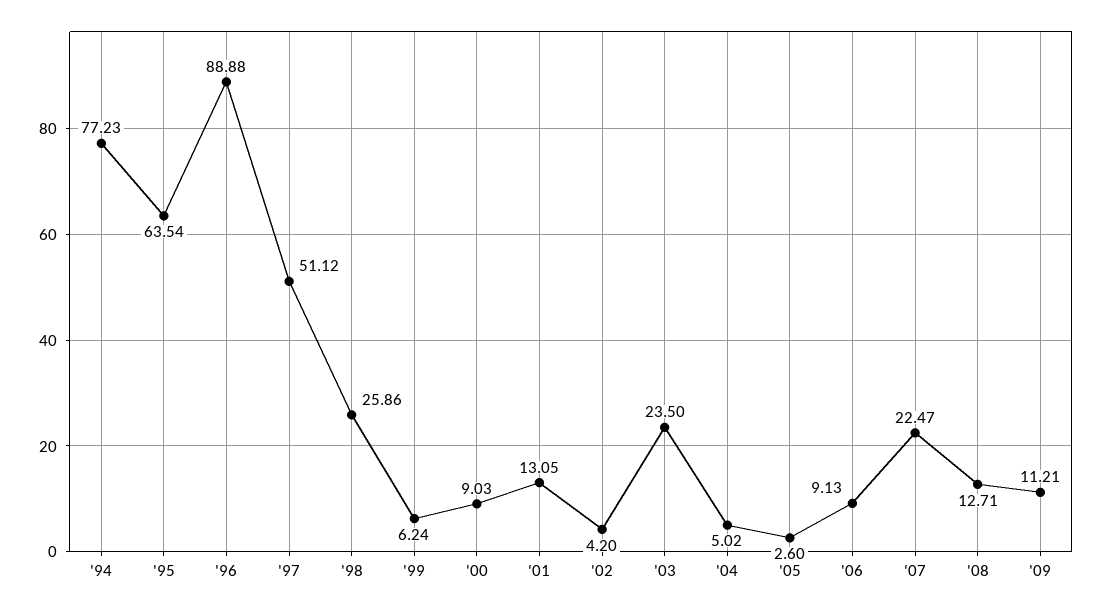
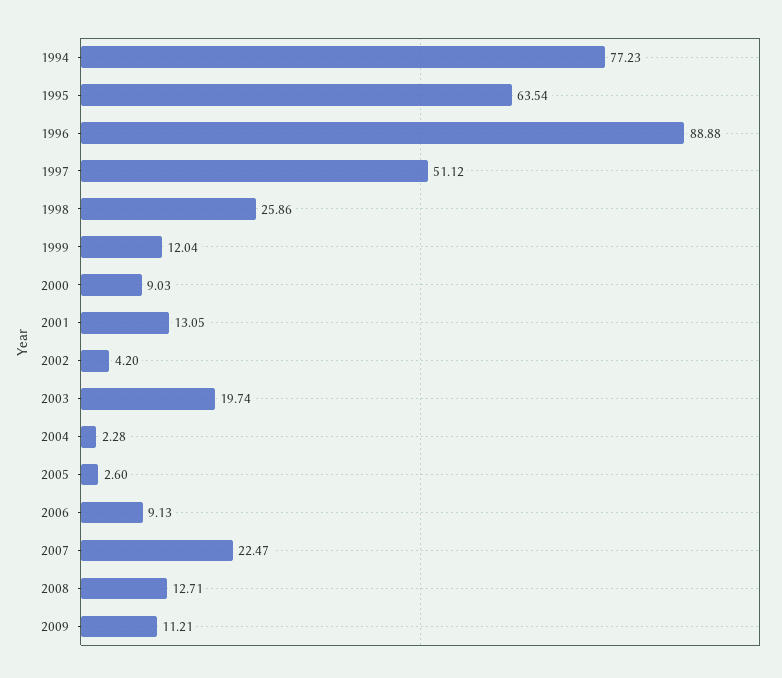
  {
    "'94": 77.23,
    "'95": 63.54,
    "'96": 88.88,
    "'97": 51.12,
    "'98": 25.86,
-   "'99": 6.24,
+   "'99": 12.04,
    "'00": 9.03,
    "'01": 13.05,
    "'02": 4.2,
-   "'03": 23.5,
+   "'03": 19.74,
-   "'04": 5.02,
+   "'04": 2.28,
    "'05": 2.6,
    "'06": 9.13,
    "'07": 22.47,
    "'08": 12.71,
    "'09": 11.21
  }

